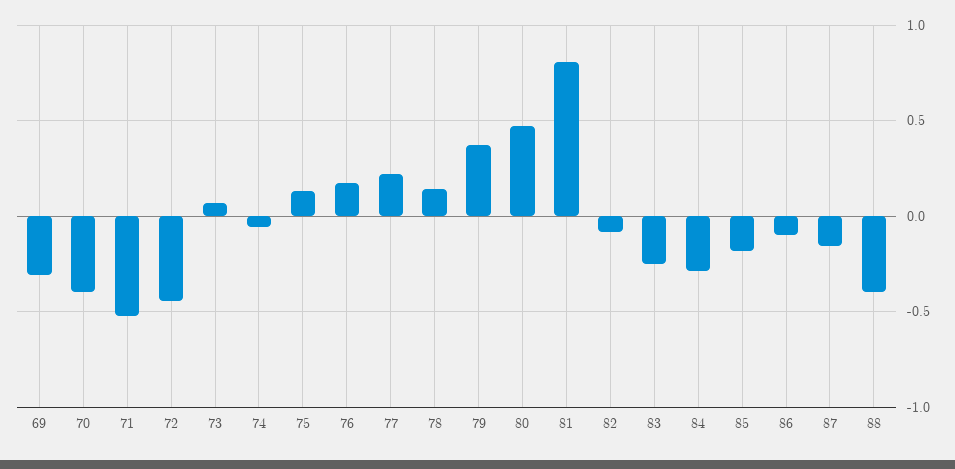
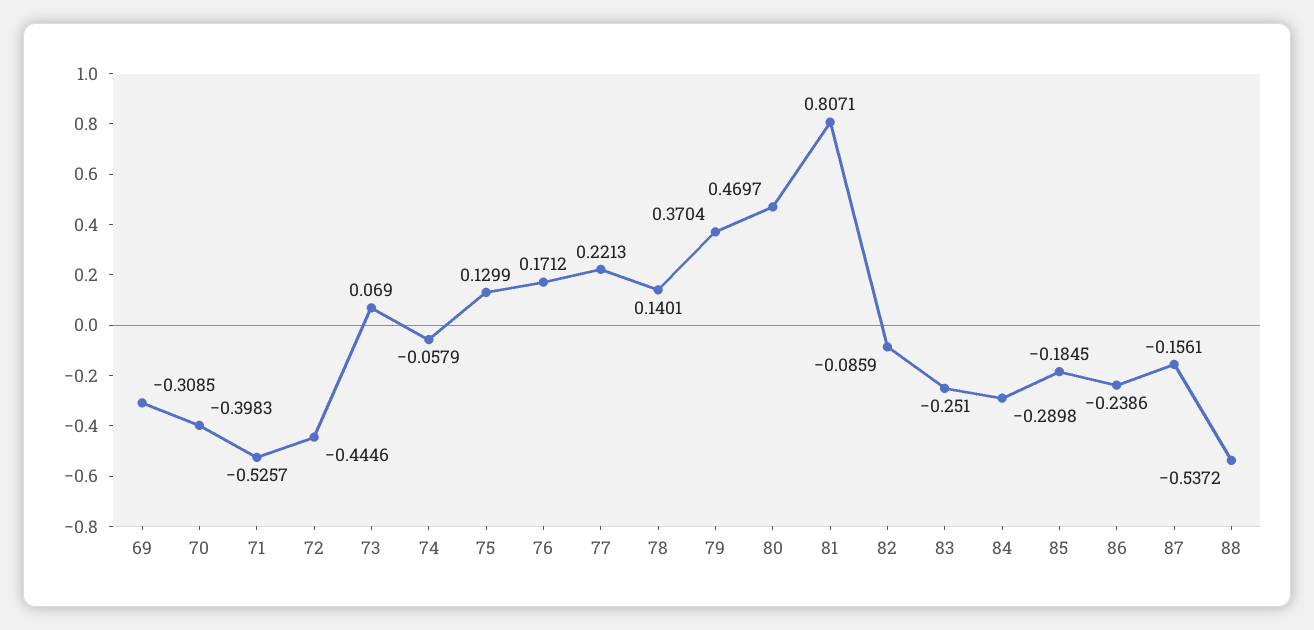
  {
    "69": -0.3085,
    "70": -0.3983,
    "71": -0.5257,
    "72": -0.4446,
    "73": 0.069,
    "74": -0.0579,
    "75": 0.1299,
    "76": 0.1712,
    "77": 0.2213,
    "78": 0.1401,
    "79": 0.3704,
    "80": 0.4697,
    "81": 0.8071,
    "82": -0.0859,
    "83": -0.251,
    "84": -0.2898,
    "85": -0.1845,
-   "86": -0.1,
+   "86": -0.2386,
    "87": -0.1561,
-   "88": -0.4
+   "88": -0.5372
  }

